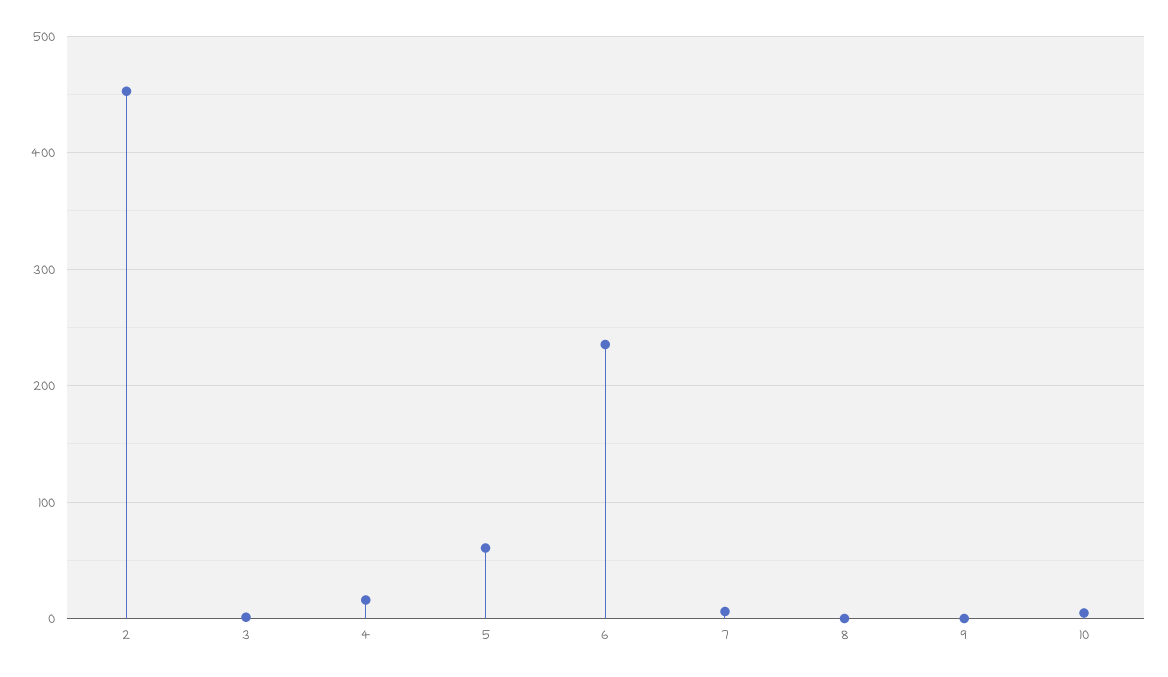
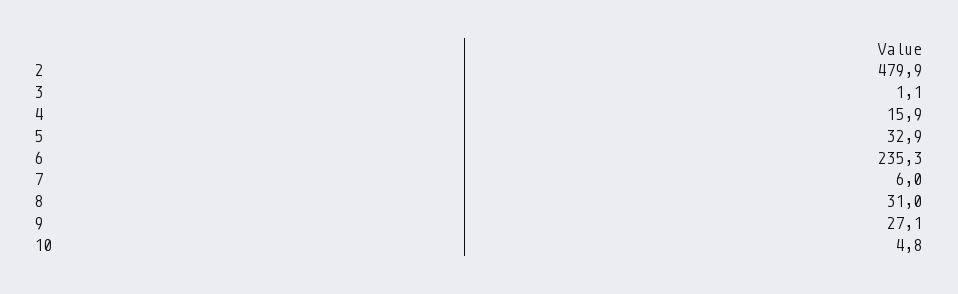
  {
-   "2": 450,
+   "2": 479.9,
    "3": 1.1,
    "4": 15.9,
-   "5": 60,
+   "5": 32.9,
    "6": 235.3,
    "7": 6,
-   "8": 0,
+   "8": 31,
-   "9": 0,
+   "9": 27.1,
    "10": 4.8
  }

